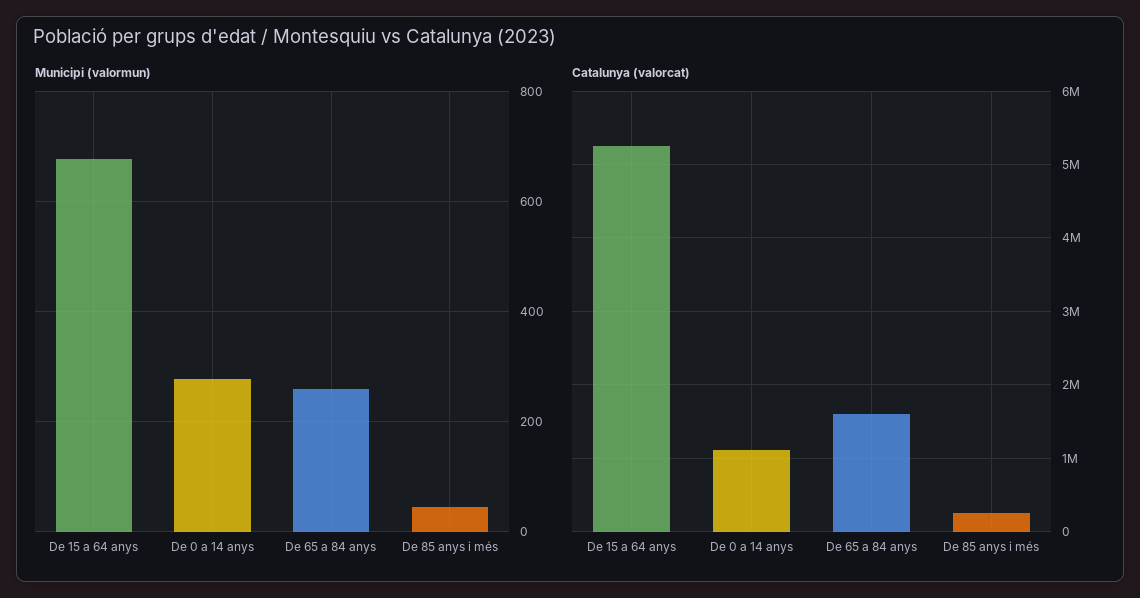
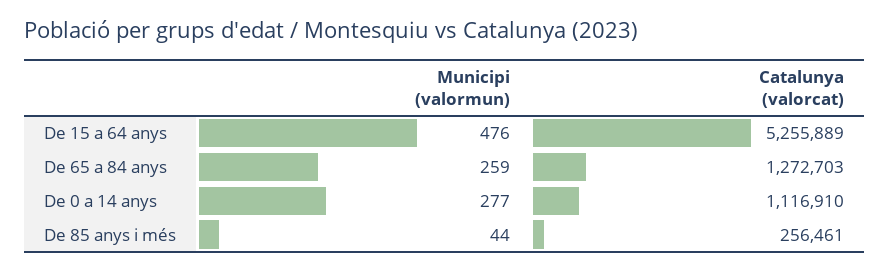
  {
    "Municipi (valormun)": {
-     "De 15 a 64 anys": 680,
+     "De 15 a 64 anys": 476,
      "De 0 a 14 anys": 277,
      "De 65 a 84 anys": 259,
      "De 85 anys i més": 44
    },
    "Catalunya (valorcat)": {
      "De 15 a 64 anys": 5255889,
      "De 0 a 14 anys": 1116910,
-     "De 65 a 84 anys": 1600000,
+     "De 65 a 84 anys": 1272703,
      "De 85 anys i més": 256461
    }
  }

